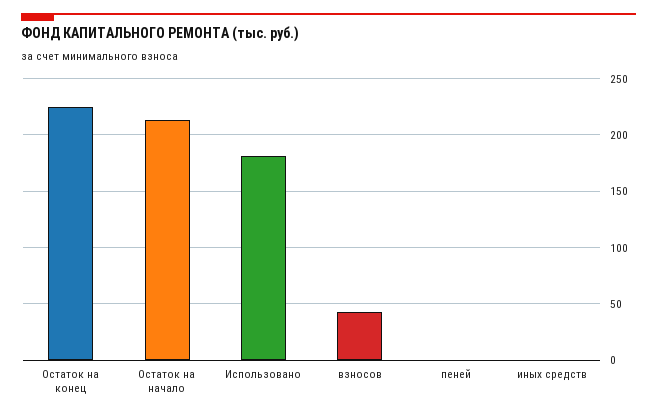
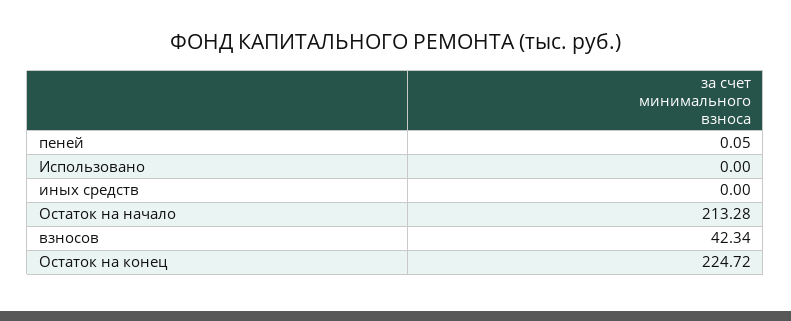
  {
    "Остаток на конец": 224.72,
    "Остаток на начало": 213.28,
-   "Использовано": 180,
+   "Использовано": 0,
    "взносов": 42.34,
    "пеней": 0.05,
    "иных средств": 0
  }

